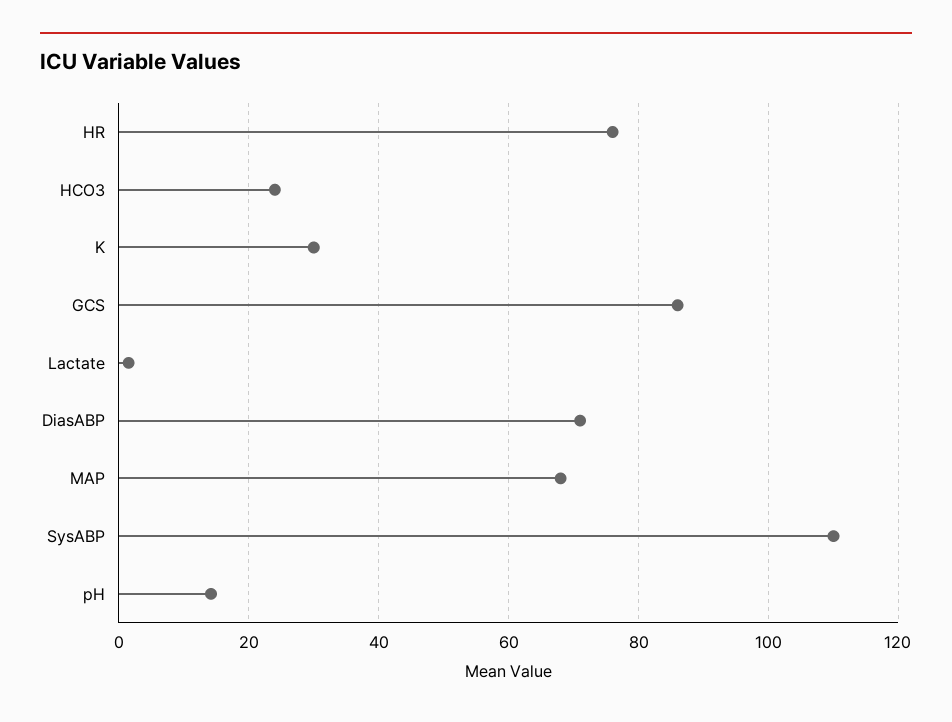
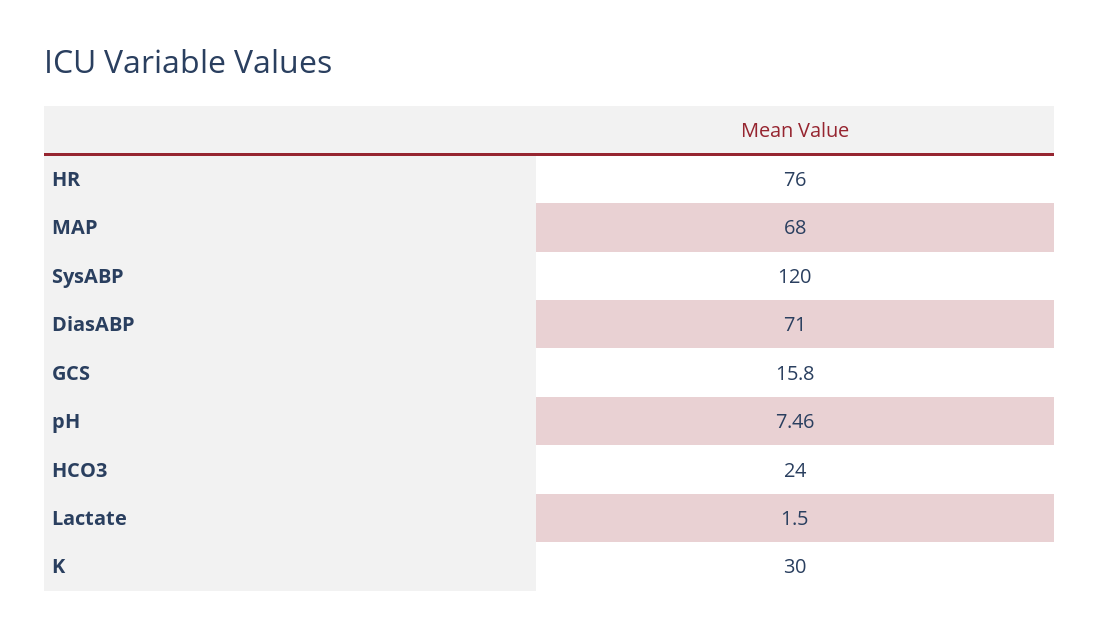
  {
    "HR": 76,
    "HCO3": 24,
    "K": 30,
-   "GCS": 86,
+   "GCS": 15.8,
    "Lactate": 1.5,
    "DiasABP": 71,
    "MAP": 68,
-   "SysABP": 110,
+   "SysABP": 120,
-   "pH": 14
+   "pH": 7.46
  }

